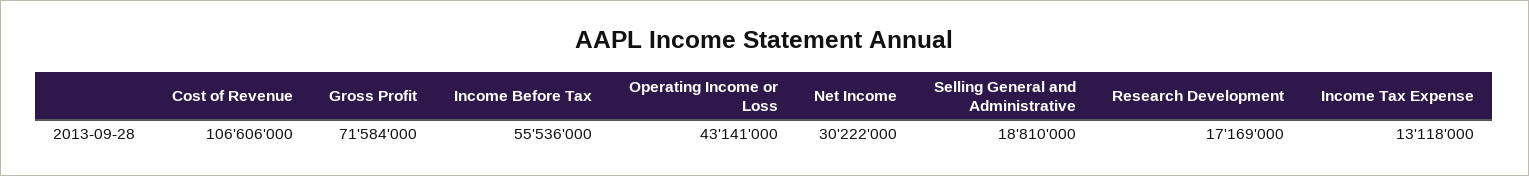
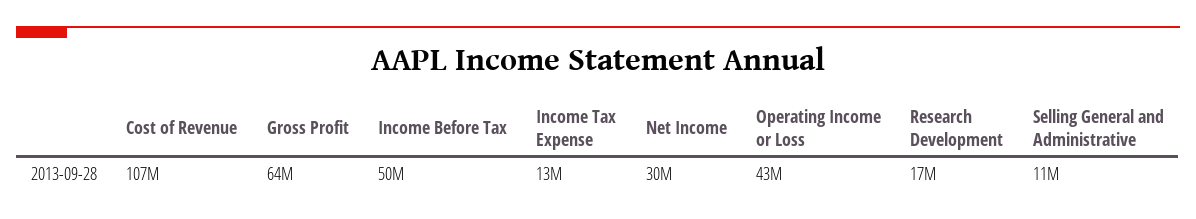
  {
    "Cost of Revenue": 106606000,
-   "Gross Profit": 71584000,
+   "Gross Profit": 64000000,
-   "Income Before Tax": 55536000,
+   "Income Before Tax": 50000000,
    "Operating Income or Loss": 43141000,
    "Net Income": 30222000,
-   "Selling General and Administrative": 18810000,
+   "Selling General and Administrative": 11000000,
    "Research Development": 17169000,
    "Income Tax Expense": 13118000
  }

